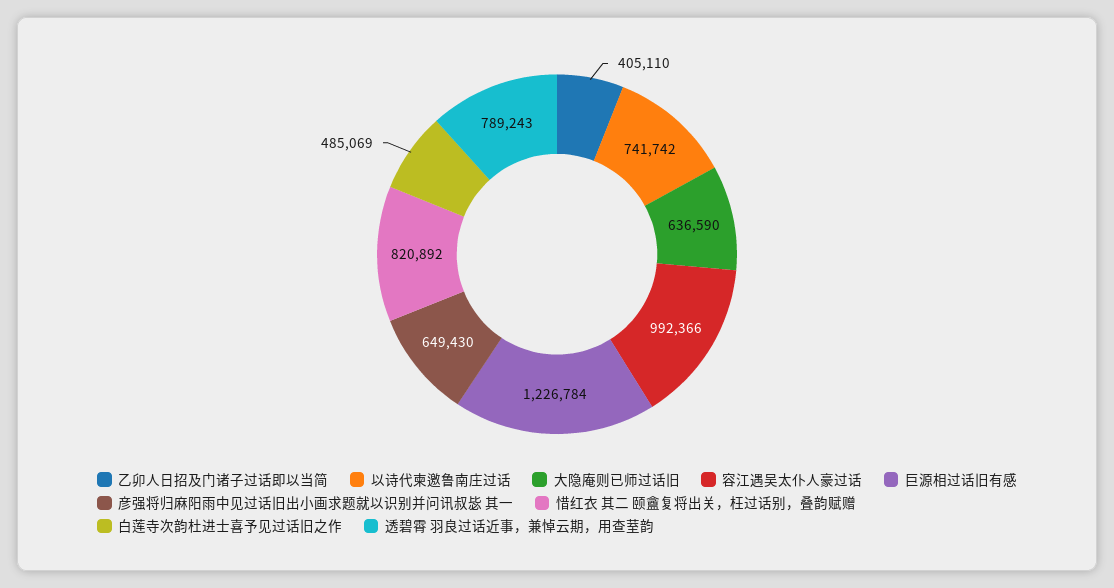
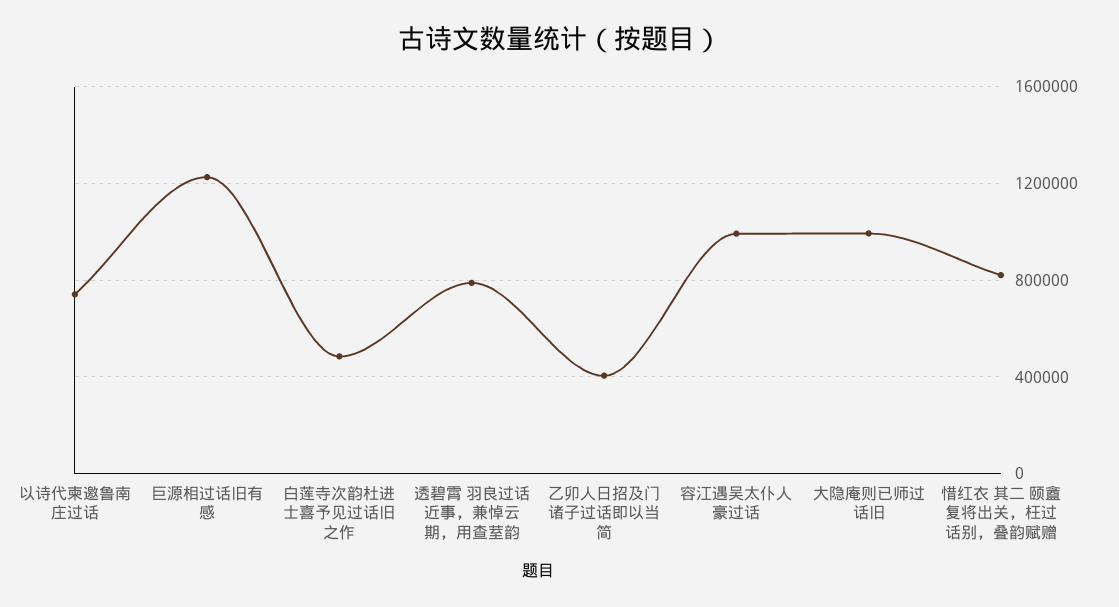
  {
    "乙卯人日招及门诸子过话即以当简": 405110,
    "以诗代柬邀鲁南庄过话": 741742,
-   "大隐庵则已师过话旧": 636590,
+   "大隐庵则已师过话旧": 1000000,
    "容江遇吴太仆人豪过话": 992366,
    "巨源相过话旧有感": 1226784,
-   "彦强将归麻阳雨中见过话旧出小画求题就以识别并问讯叔毖 其一": 649430,
    "惜红衣 其二 颐盦复将出关，枉过话别，叠韵赋赠": 820892,
    "白莲寺次韵杜进士喜予见过话旧之作": 485069,
    "透碧霄 羽良过话近事，兼悼云期，用查荎韵": 789243
  }

